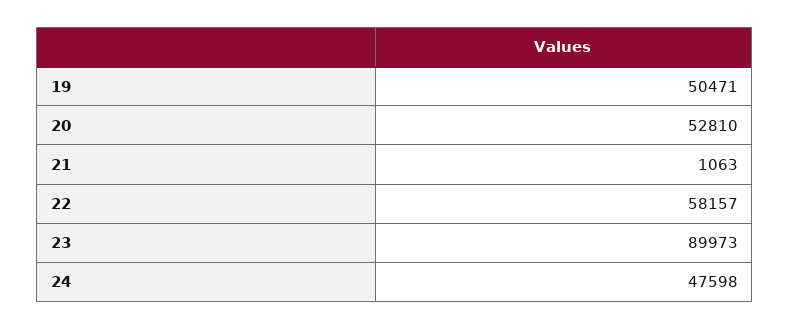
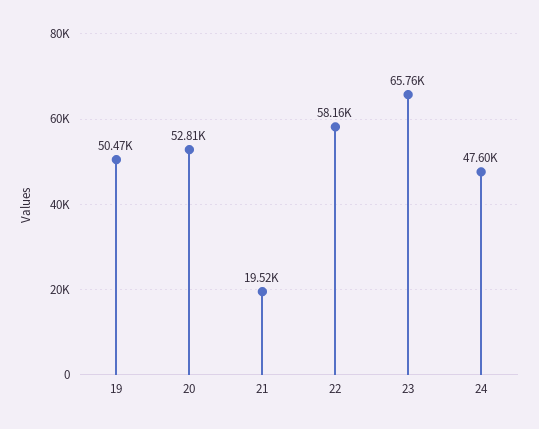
  {
    "19": 50471,
    "20": 52810,
-   "21": 1063,
+   "21": 19520,
    "22": 58157,
-   "23": 89973,
+   "23": 65760,
    "24": 47598
  }

